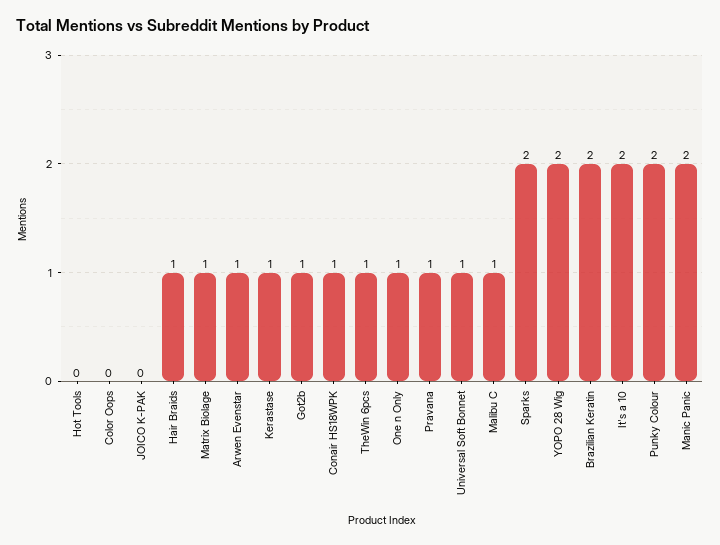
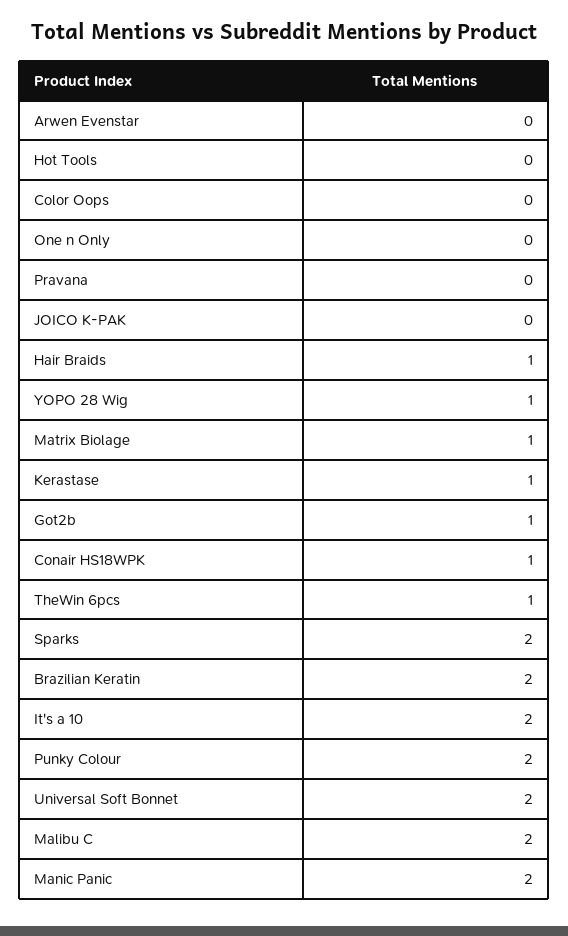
  {
    "Hot Tools": 0,
    "Color Oops": 0,
    "JOICO K-PAK": 0,
    "Hair Braids": 1,
    "Matrix Biolage": 1,
-   "Arwen Evenstar": 1,
+   "Arwen Evenstar": 0,
    "Kerastase": 1,
    "Got2b": 1,
    "Conair HS18WPK": 1,
    "TheWin 6pcs": 1,
-   "One n Only": 1,
+   "One n Only": 0,
-   "Pravana": 1,
+   "Pravana": 0,
-   "Universal Soft Bonnet": 1,
+   "Universal Soft Bonnet": 2,
-   "Malibu C": 1,
+   "Malibu C": 2,
    "Sparks": 2,
-   "YOPO 28 Wig": 2,
+   "YOPO 28 Wig": 1,
    "Brazilian Keratin": 2,
    "It's a 10": 2,
    "Punky Colour": 2,
    "Manic Panic": 2
  }

